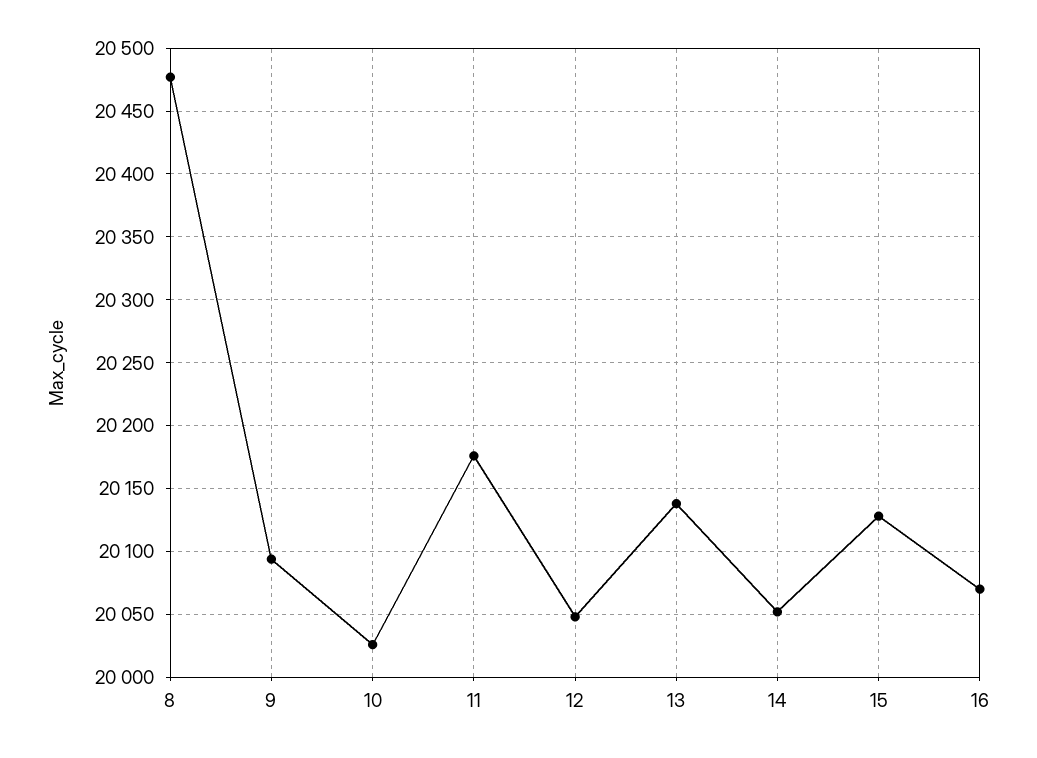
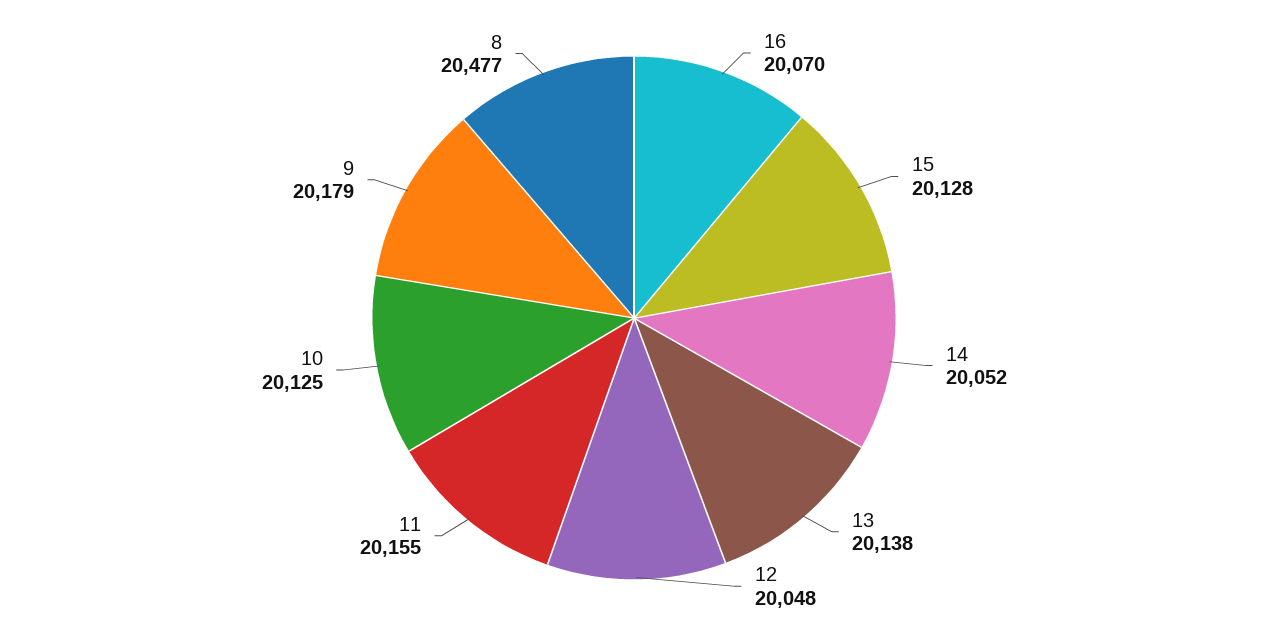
  {
    "8": 20477,
-   "9": 20095,
+   "9": 20179,
-   "10": 20025,
+   "10": 20125,
-   "11": 20175,
+   "11": 20155,
    "12": 20048,
    "13": 20138,
    "14": 20052,
    "15": 20128,
    "16": 20070
  }

